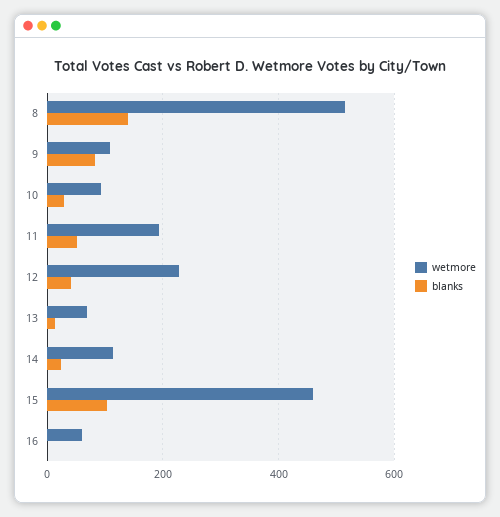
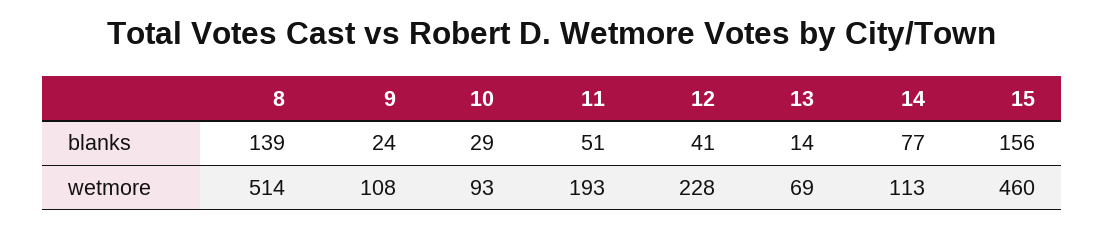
  {
    "wetmore": {
      "8": 514,
      "9": 108,
      "10": 93,
      "11": 193,
      "12": 228,
      "13": 69,
      "14": 113,
-     "15": 460,
+     "15": 460
-     "16": 60
    },
    "blanks": {
      "8": 139,
-     "9": 80,
+     "9": 24,
      "10": 29,
      "11": 51,
      "12": 41,
      "13": 14,
-     "14": 20,
+     "14": 77,
-     "15": 100,
+     "15": 156
-     "16": 0
    }
  }

